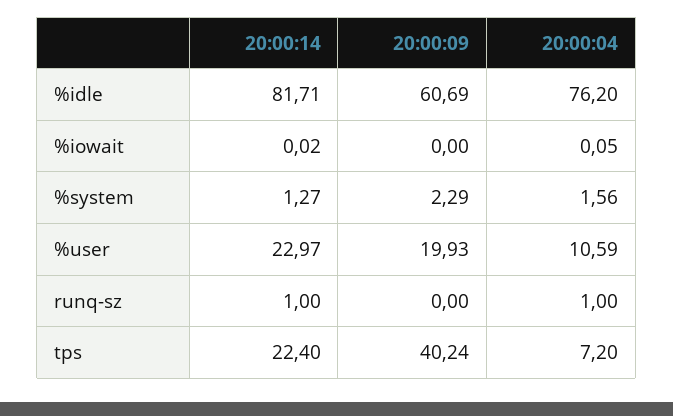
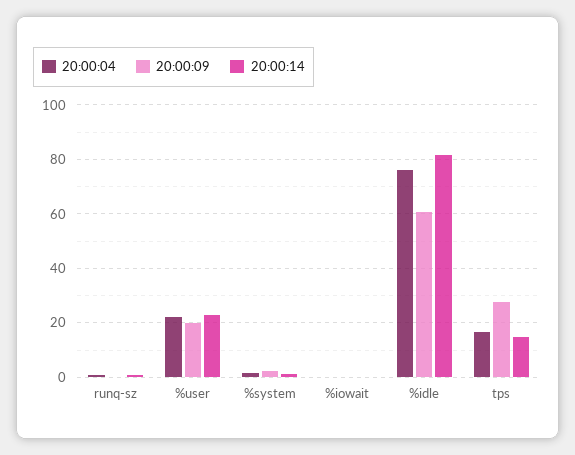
  {
    "20:00:14": {
      "%idle": 81.71,
      "%iowait": 0.02,
      "%system": 1.27,
      "%user": 22.97,
      "runq-sz": 1,
-     "tps": 22.4
+     "tps": 15
    },
    "20:00:09": {
      "%idle": 60.69,
      "%iowait": 0,
      "%system": 2.29,
      "%user": 19.93,
      "runq-sz": 0,
-     "tps": 40.24
+     "tps": 27.5
    },
    "20:00:04": {
      "%idle": 76.2,
      "%iowait": 0.05,
      "%system": 1.56,
-     "%user": 10.59,
+     "%user": 22.5,
      "runq-sz": 1,
-     "tps": 7.2
+     "tps": 17.5
    }
  }

